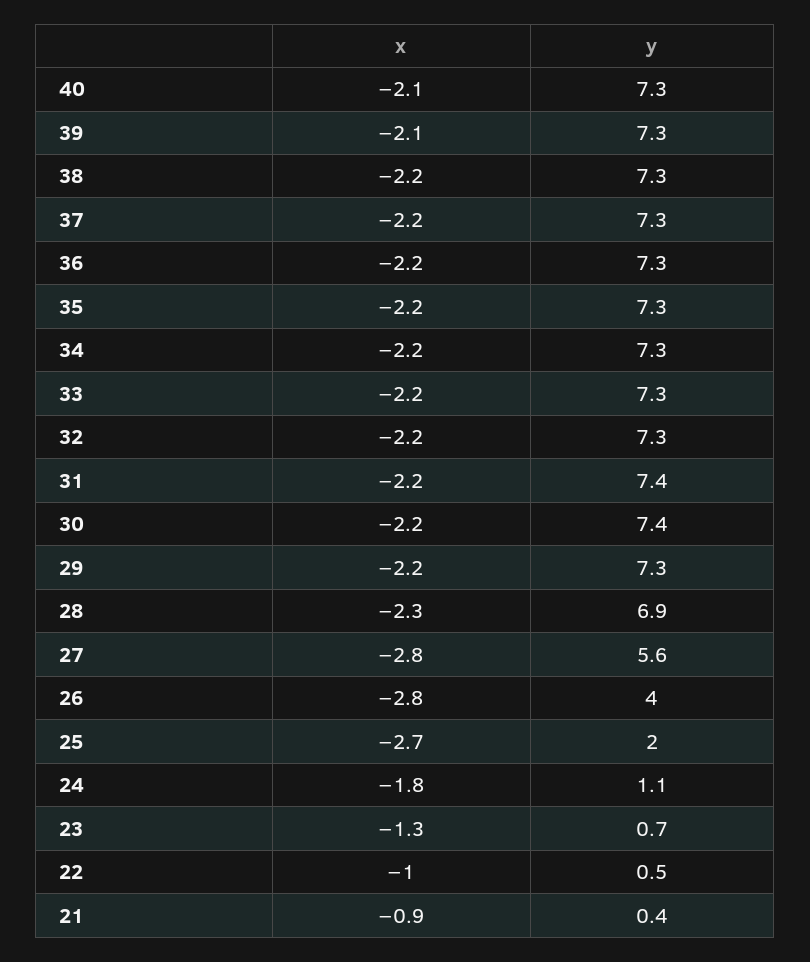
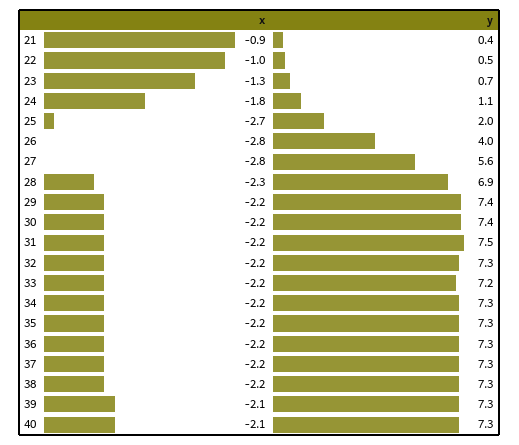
  {
    "x": {
      "40": -2.1,
      "39": -2.1,
      "38": -2.2,
      "37": -2.2,
      "36": -2.2,
      "35": -2.2,
      "34": -2.2,
      "33": -2.2,
      "32": -2.2,
      "31": -2.2,
      "30": -2.2,
      "29": -2.2,
      "28": -2.3,
      "27": -2.8,
      "26": -2.8,
      "25": -2.7,
      "24": -1.8,
      "23": -1.3,
      "22": -1,
      "21": -0.9
    },
    "y": {
      "40": 7.3,
      "39": 7.3,
      "38": 7.3,
      "37": 7.3,
      "36": 7.3,
      "35": 7.3,
      "34": 7.3,
-     "33": 7.3,
+     "33": 7.2,
      "32": 7.3,
-     "31": 7.4,
+     "31": 7.5,
      "30": 7.4,
-     "29": 7.3,
+     "29": 7.4,
      "28": 6.9,
      "27": 5.6,
      "26": 4,
      "25": 2,
      "24": 1.1,
      "23": 0.7,
      "22": 0.5,
      "21": 0.4
    }
  }

